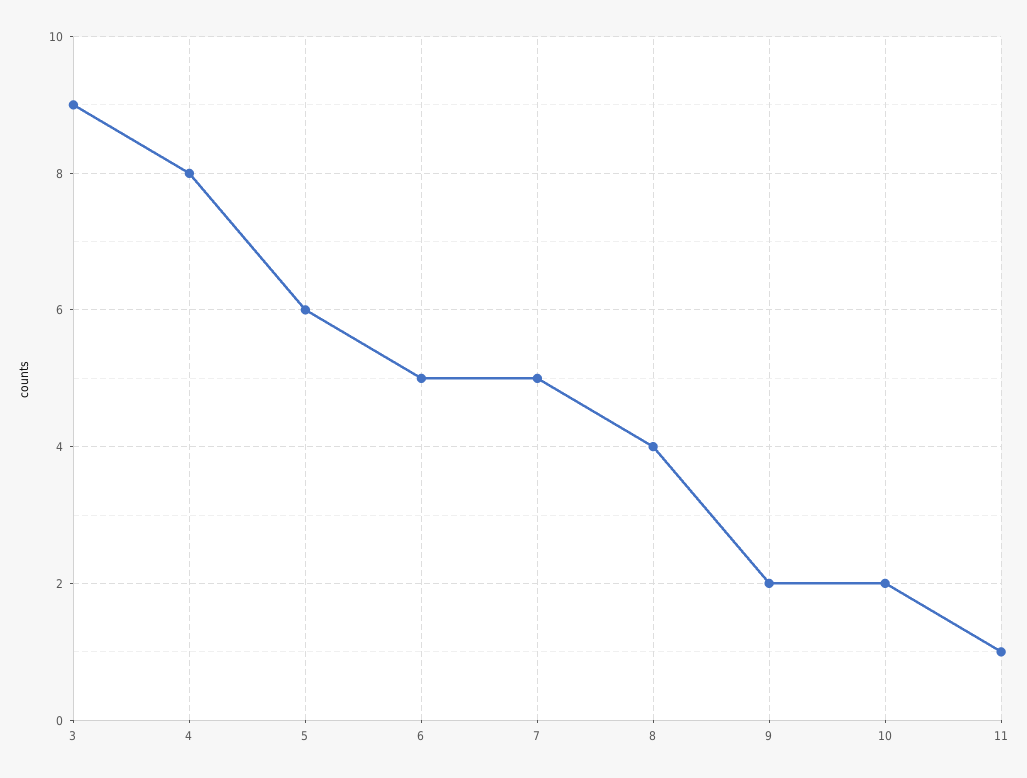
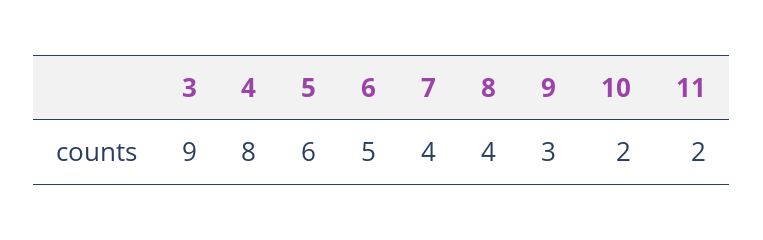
  {
    "3": 9,
    "4": 8,
    "5": 6,
    "6": 5,
-   "7": 5,
+   "7": 4,
    "8": 4,
-   "9": 2,
+   "9": 3,
    "10": 2,
-   "11": 1
+   "11": 2
  }

